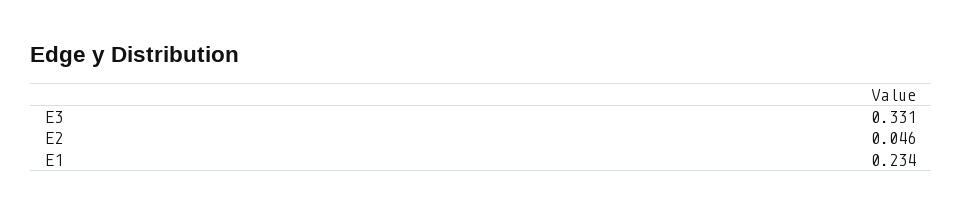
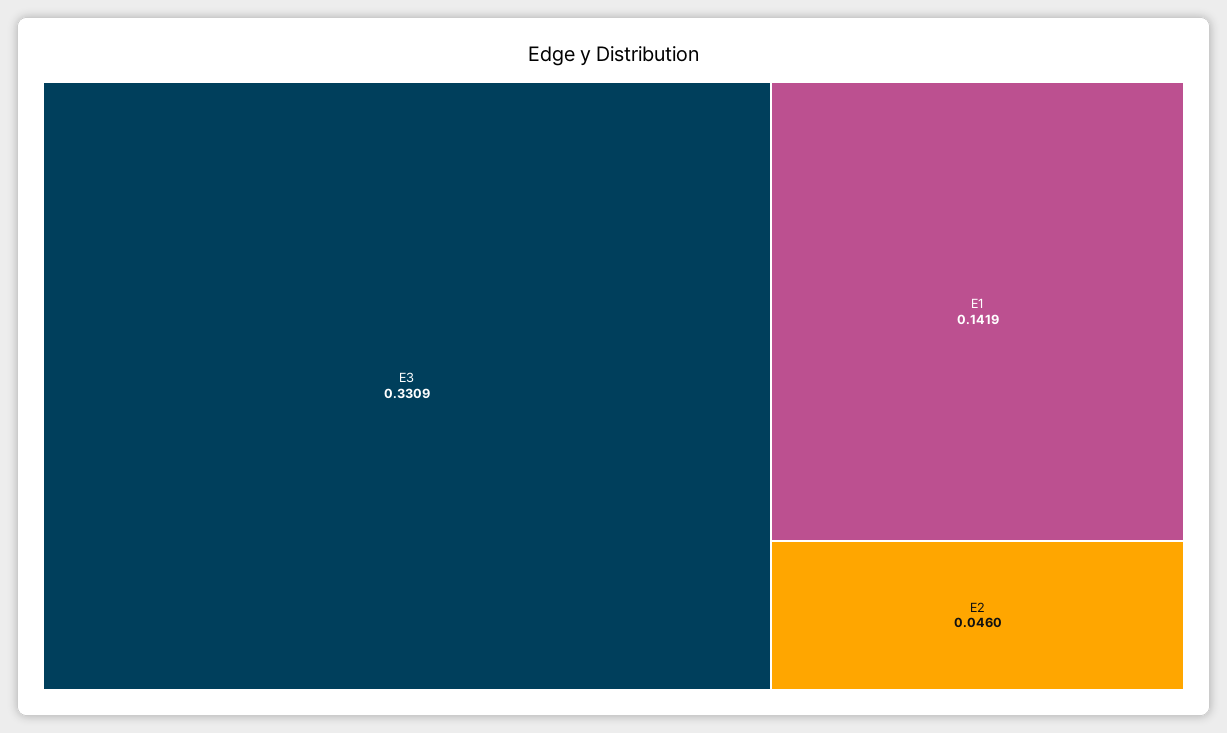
  {
    "E3": 0.3309,
    "E2": 0.046,
-   "E1": 0.234
+   "E1": 0.1419
  }

